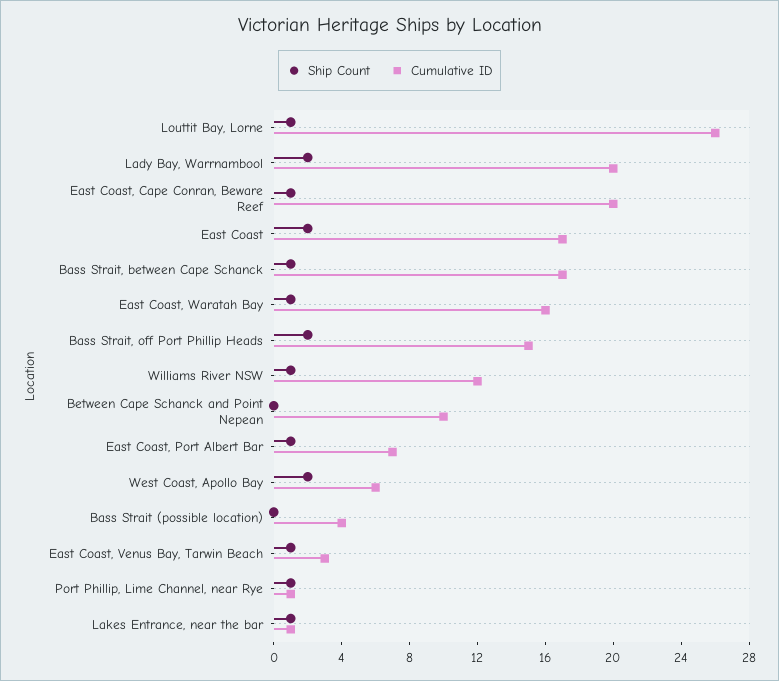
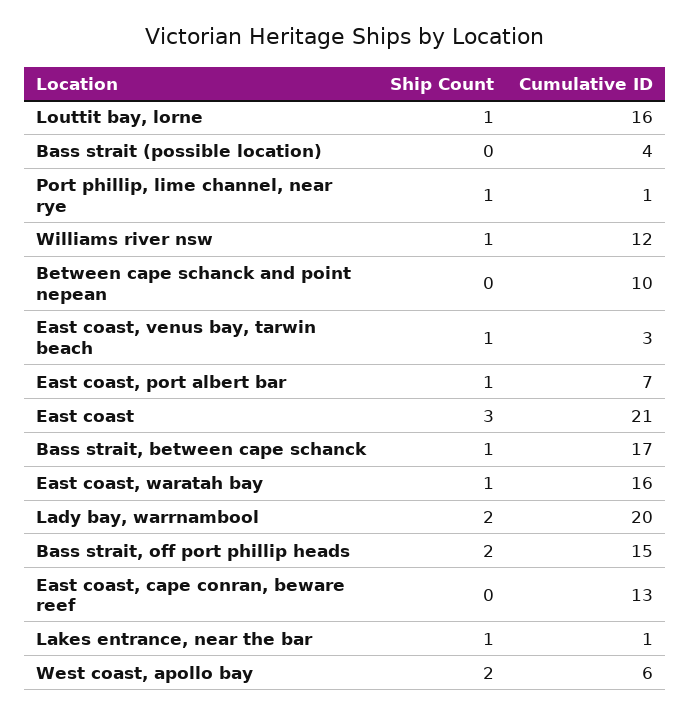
  {
    "Ship Count": {
      "Louttit Bay, Lorne": 1,
      "Lady Bay, Warrnambool": 2,
-     "East Coast, Cape Conran, Beware Reef": 1,
+     "East Coast, Cape Conran, Beware Reef": 0,
-     "East Coast": 2,
+     "East Coast": 3,
      "Bass Strait, between Cape Schanck": 1,
      "East Coast, Waratah Bay": 1,
      "Bass Strait, off Port Phillip Heads": 2,
      "Williams River NSW": 1,
      "Between Cape Schanck and Point Nepean": 0,
      "East Coast, Port Albert Bar": 1,
      "West Coast, Apollo Bay": 2,
      "Bass Strait (possible location)": 0,
      "East Coast, Venus Bay, Tarwin Beach": 1,
      "Port Phillip, Lime Channel, near Rye": 1,
      "Lakes Entrance, near the bar": 1
    },
    "Cumulative ID": {
-     "Louttit Bay, Lorne": 26,
+     "Louttit Bay, Lorne": 16,
      "Lady Bay, Warrnambool": 20,
-     "East Coast, Cape Conran, Beware Reef": 20,
+     "East Coast, Cape Conran, Beware Reef": 13,
-     "East Coast": 17,
+     "East Coast": 21,
      "Bass Strait, between Cape Schanck": 17,
      "East Coast, Waratah Bay": 16,
      "Bass Strait, off Port Phillip Heads": 15,
      "Williams River NSW": 12,
      "Between Cape Schanck and Point Nepean": 10,
      "East Coast, Port Albert Bar": 7,
      "West Coast, Apollo Bay": 6,
      "Bass Strait (possible location)": 4,
      "East Coast, Venus Bay, Tarwin Beach": 3,
      "Port Phillip, Lime Channel, near Rye": 1,
      "Lakes Entrance, near the bar": 1
    }
  }

